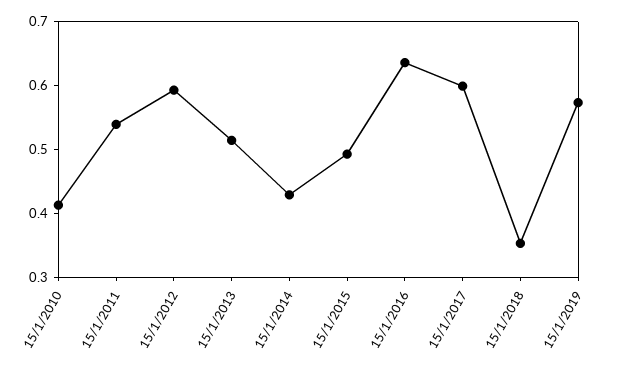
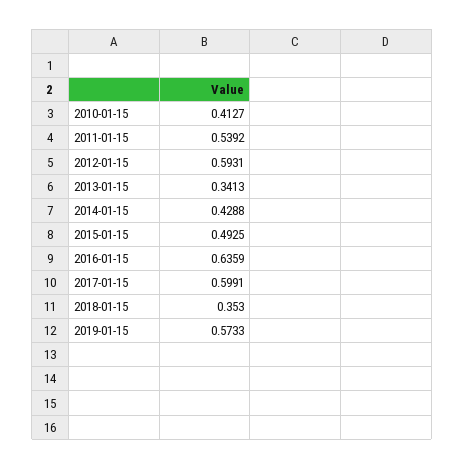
  {
    "15/1/2010": 0.4127,
    "15/1/2011": 0.5392,
    "15/1/2012": 0.5931,
-   "15/1/2013": 0.52,
+   "15/1/2013": 0.3413,
    "15/1/2014": 0.4288,
    "15/1/2015": 0.4925,
    "15/1/2016": 0.6359,
    "15/1/2017": 0.5991,
    "15/1/2018": 0.353,
    "15/1/2019": 0.5733
  }

